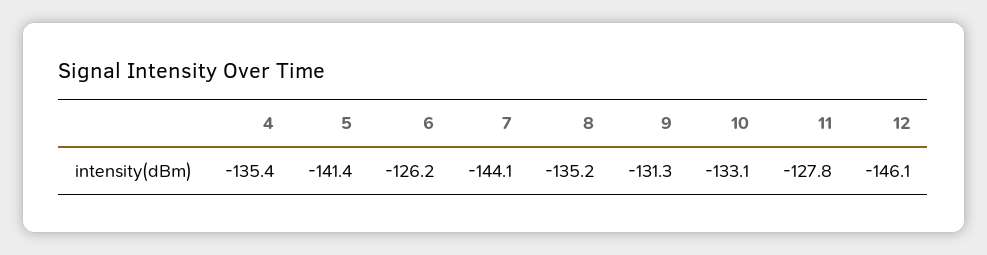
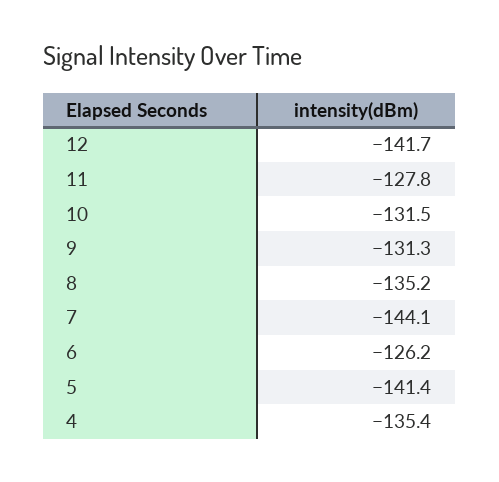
  {
    "4": -135.4,
    "5": -141.4,
    "6": -126.2,
    "7": -144.1,
    "8": -135.2,
    "9": -131.3,
-   "10": -133.1,
+   "10": -131.5,
    "11": -127.8,
-   "12": -146.1
+   "12": -141.7
  }

